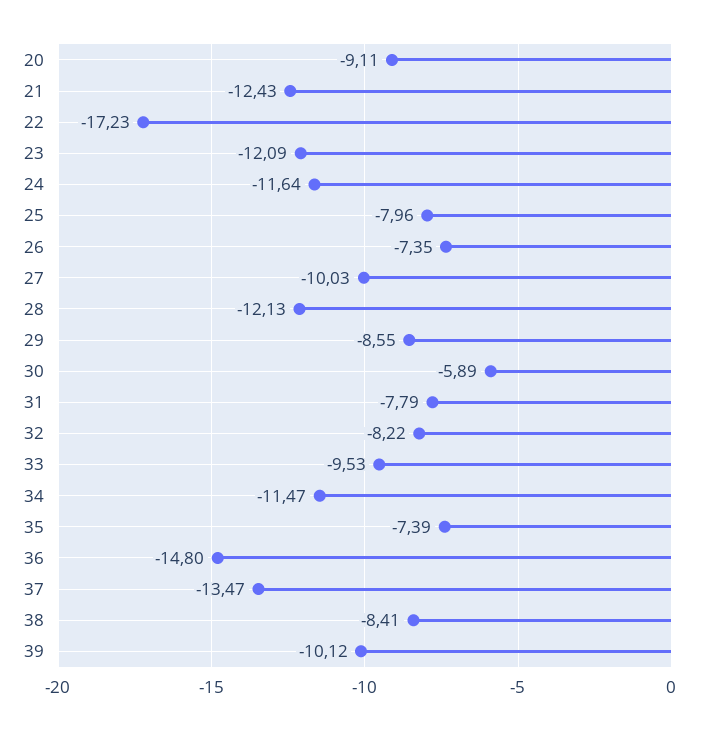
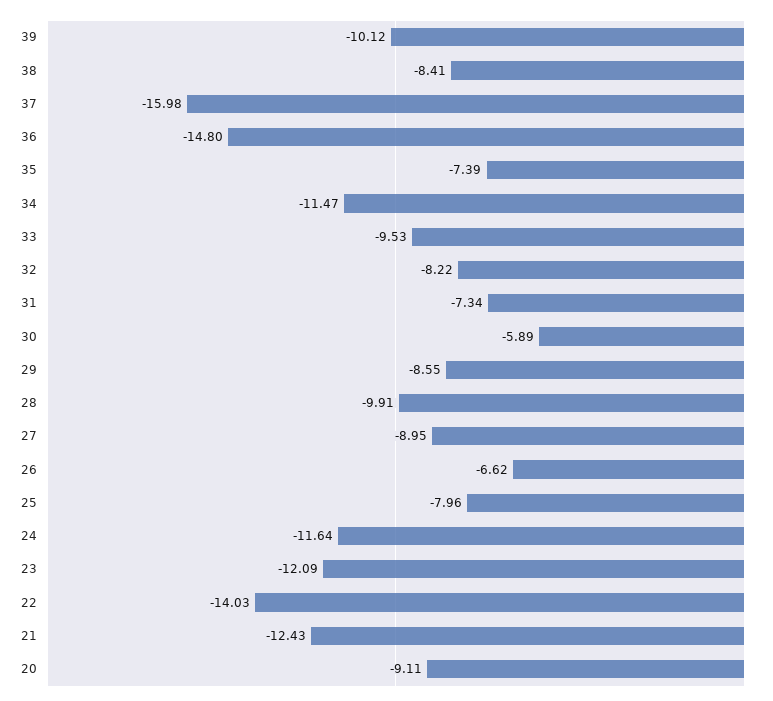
  {
    "20": -9.11,
    "21": -12.43,
-   "22": -17.23,
+   "22": -14.03,
    "23": -12.09,
    "24": -11.64,
    "25": -7.96,
-   "26": -7.35,
+   "26": -6.62,
-   "27": -10.03,
+   "27": -8.95,
-   "28": -12.13,
+   "28": -9.91,
    "29": -8.55,
    "30": -5.89,
-   "31": -7.79,
+   "31": -7.34,
    "32": -8.22,
    "33": -9.53,
    "34": -11.47,
    "35": -7.39,
    "36": -14.8,
-   "37": -13.47,
+   "37": -15.98,
    "38": -8.41,
    "39": -10.12
  }

